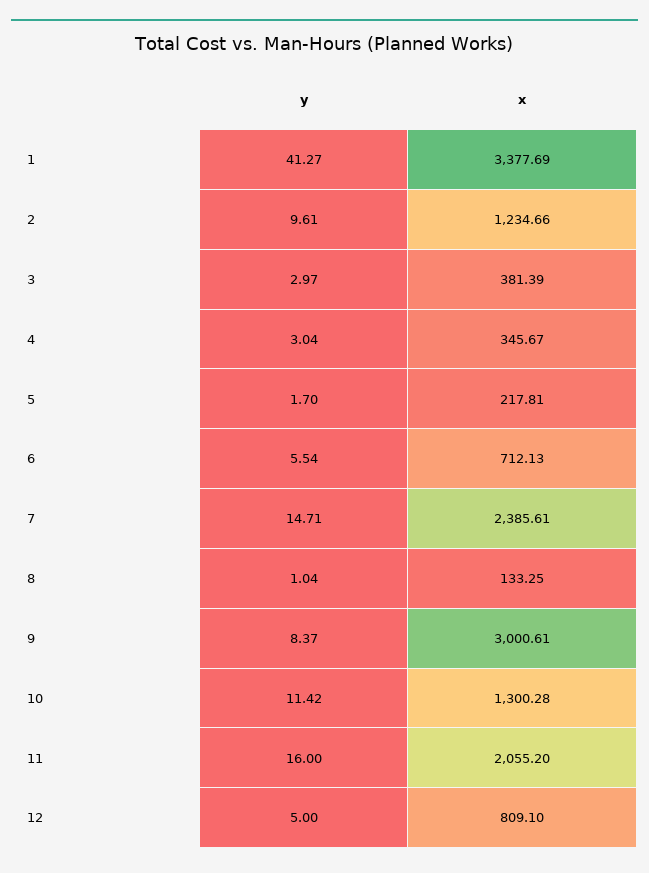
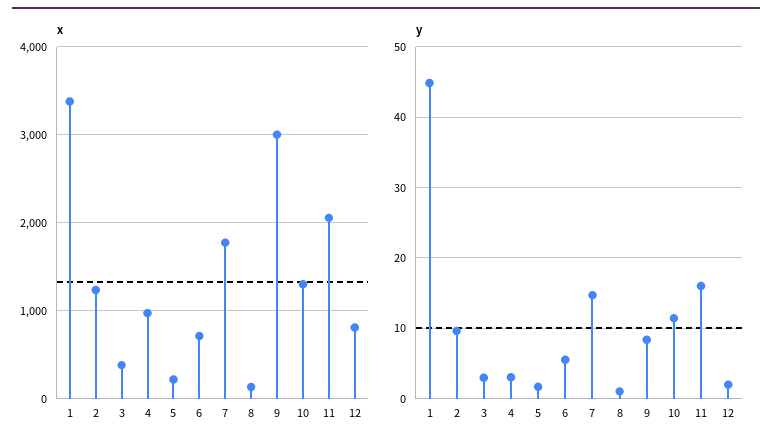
  {
    "y": {
-     "1": 41.27,
+     "1": 45,
      "2": 9.61,
      "3": 2.97,
      "4": 3.04,
      "5": 1.7,
      "6": 5.54,
      "7": 14.71,
      "8": 1.04,
      "9": 8.37,
      "10": 11.42,
      "11": 16,
-     "12": 5
+     "12": 2
    },
    "x": {
      "1": 3377.69,
      "2": 1234.66,
      "3": 381.39,
-     "4": 345.67,
+     "4": 1000,
      "5": 217.81,
      "6": 712.13,
-     "7": 2385.61,
+     "7": 1800,
      "8": 133.25,
      "9": 3000.61,
      "10": 1300.28,
      "11": 2055.2,
      "12": 809.1
    }
  }

